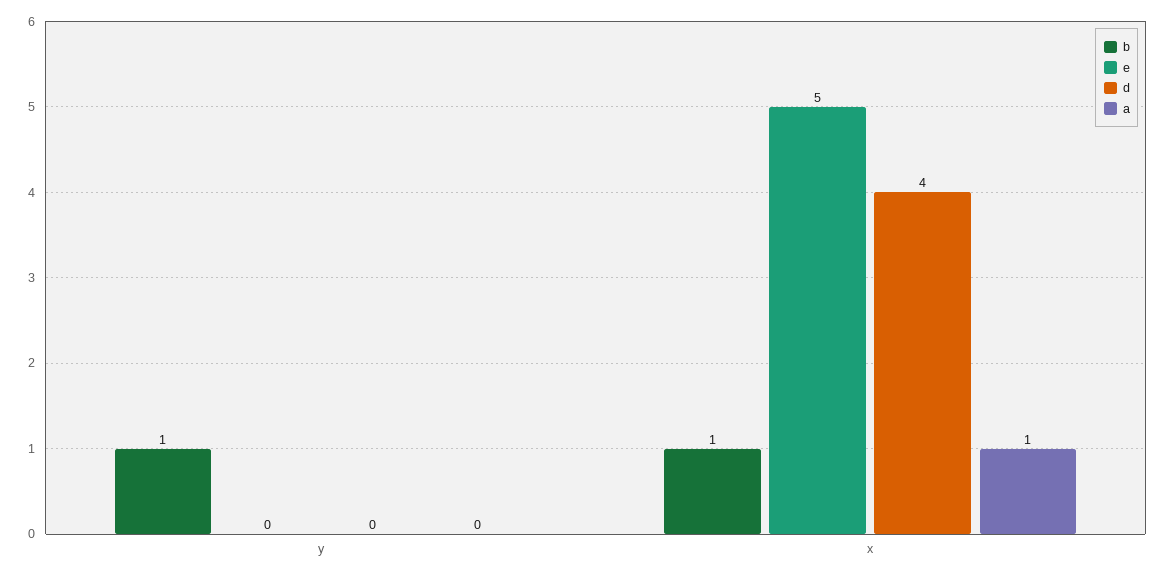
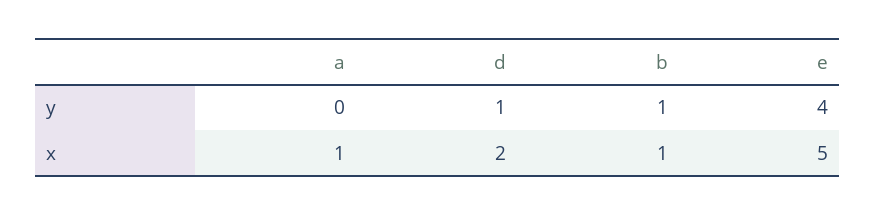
  {
    "b": {
      "y": 1,
      "x": 1
    },
    "e": {
-     "y": 0,
+     "y": 4,
      "x": 5
    },
    "d": {
-     "y": 0,
+     "y": 1,
-     "x": 4
+     "x": 2
    },
    "a": {
      "y": 0,
      "x": 1
    }
  }

